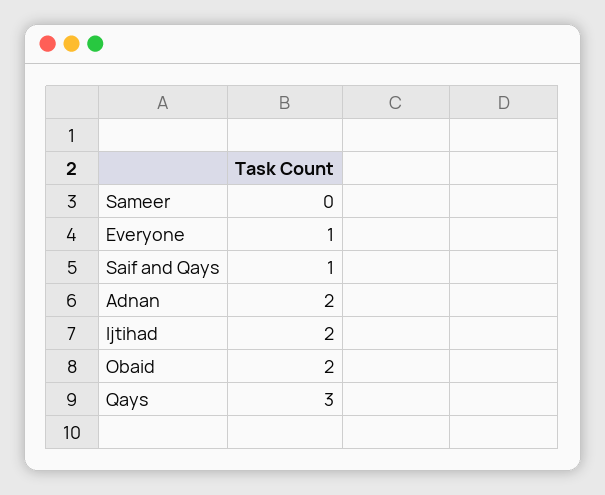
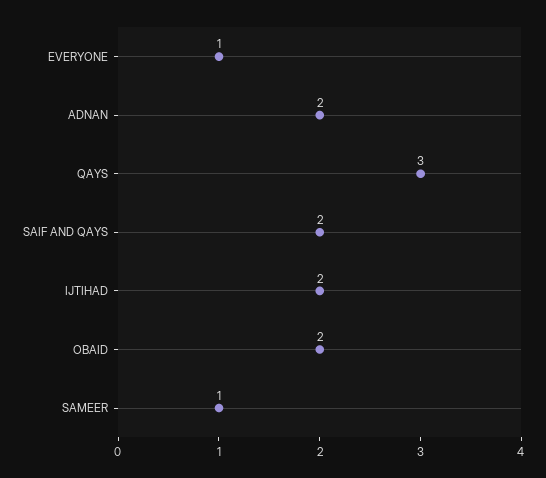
  {
-   "Sameer": 0,
+   "Sameer": 1,
    "Everyone": 1,
-   "Saif and Qays": 1,
+   "Saif and Qays": 2,
    "Adnan": 2,
    "Ijtihad": 2,
    "Obaid": 2,
    "Qays": 3
  }

